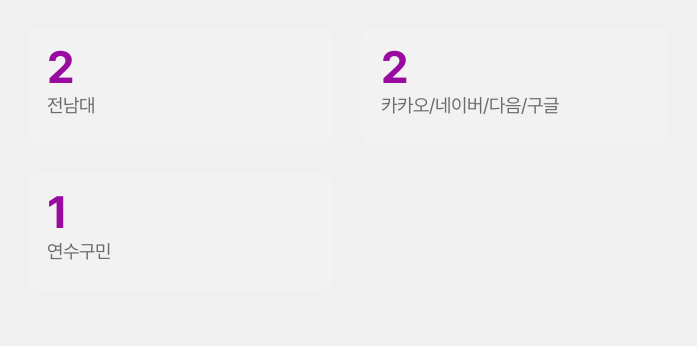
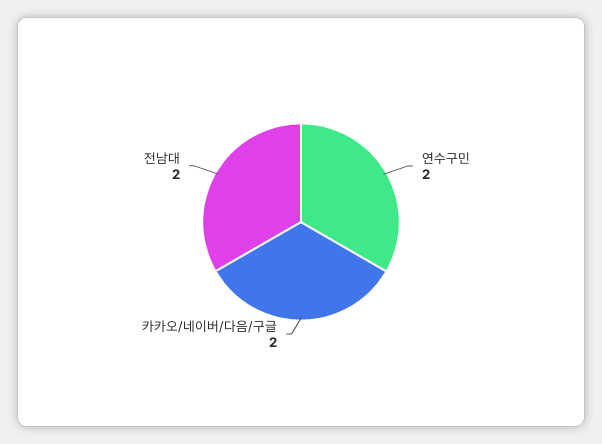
  {
    "전남대": 2,
    "카카오/네이버/다음/구글": 2,
-   "연수구민": 1
+   "연수구민": 2
  }

